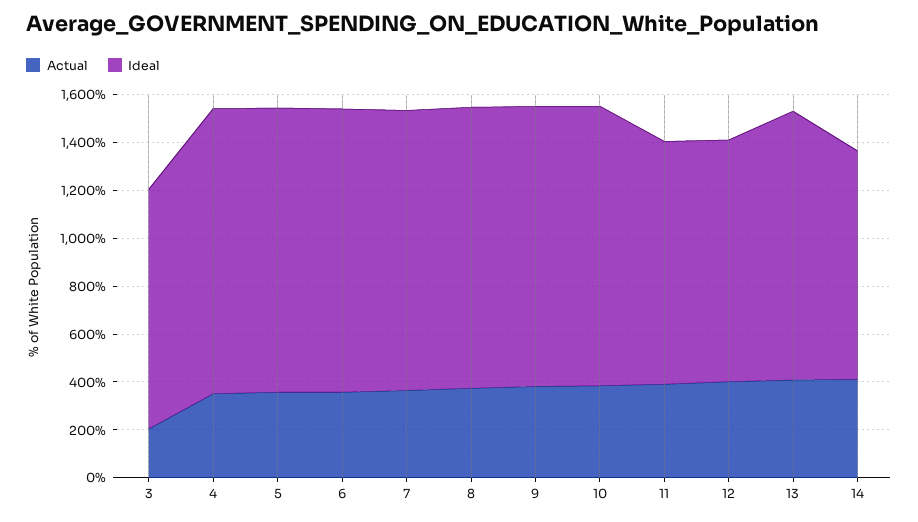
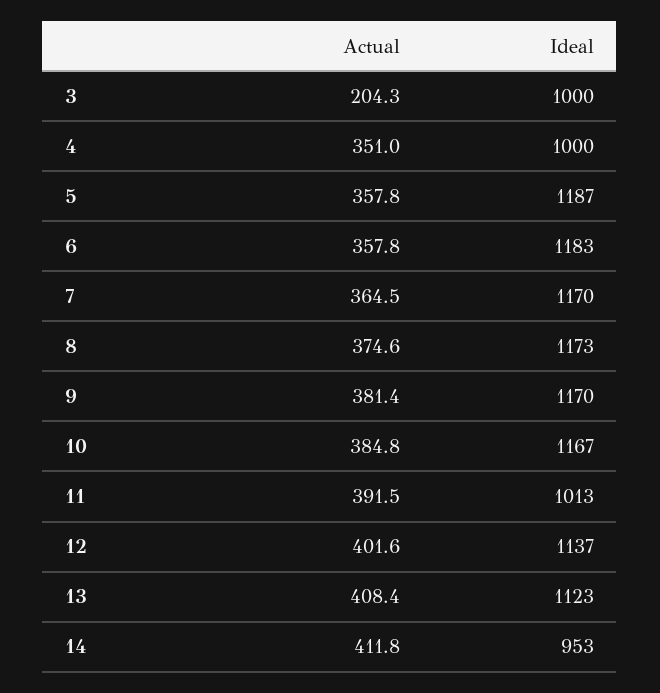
  {
    "Actual": {
      "3": 204.3,
      "4": 351,
      "5": 357.8,
      "6": 357.8,
      "7": 364.5,
      "8": 374.6,
      "9": 381.4,
      "10": 384.8,
      "11": 391.5,
      "12": 401.6,
      "13": 408.4,
      "14": 411.8
    },
    "Ideal": {
      "3": 1000,
-     "4": 1200,
+     "4": 1000,
      "5": 1187,
      "6": 1183,
      "7": 1170,
      "8": 1173,
      "9": 1170,
      "10": 1167,
      "11": 1013,
-     "12": 1000,
+     "12": 1137,
      "13": 1123,
      "14": 953
    }
  }

